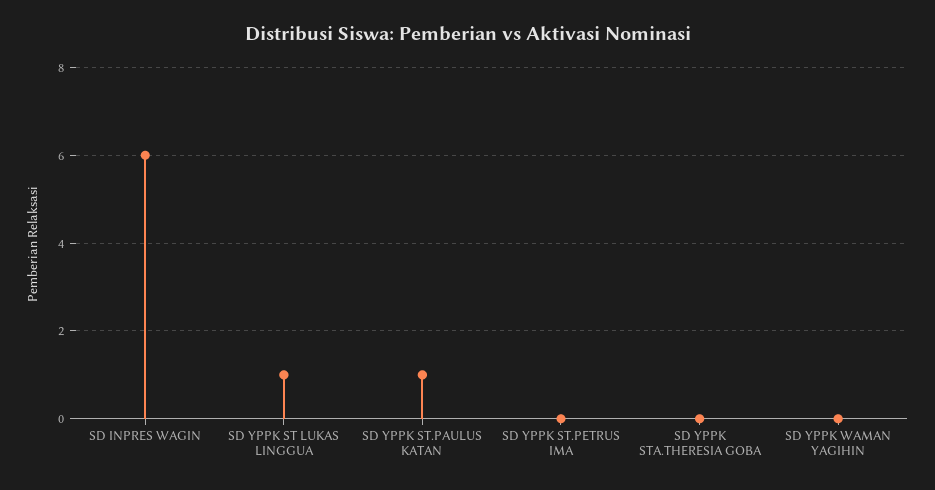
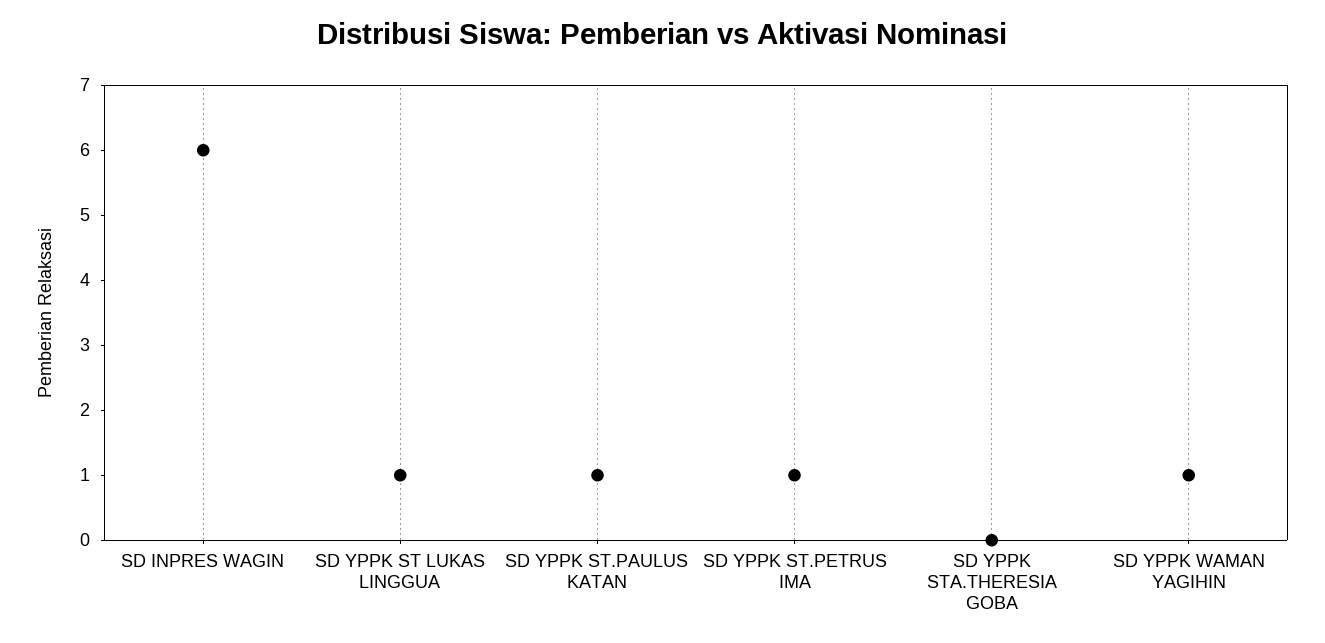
  {
    "SD INPRES WAGIN": 6,
    "SD YPPK ST LUKAS LINGGUA": 1,
    "SD YPPK ST.PAULUS KATAN": 1,
-   "SD YPPK ST.PETRUS IMA": 0,
+   "SD YPPK ST.PETRUS IMA": 1,
    "SD YPPK STA.THERESIA GOBA": 0,
-   "SD YPPK WAMAN YAGIHIN": 0
+   "SD YPPK WAMAN YAGIHIN": 1
  }

